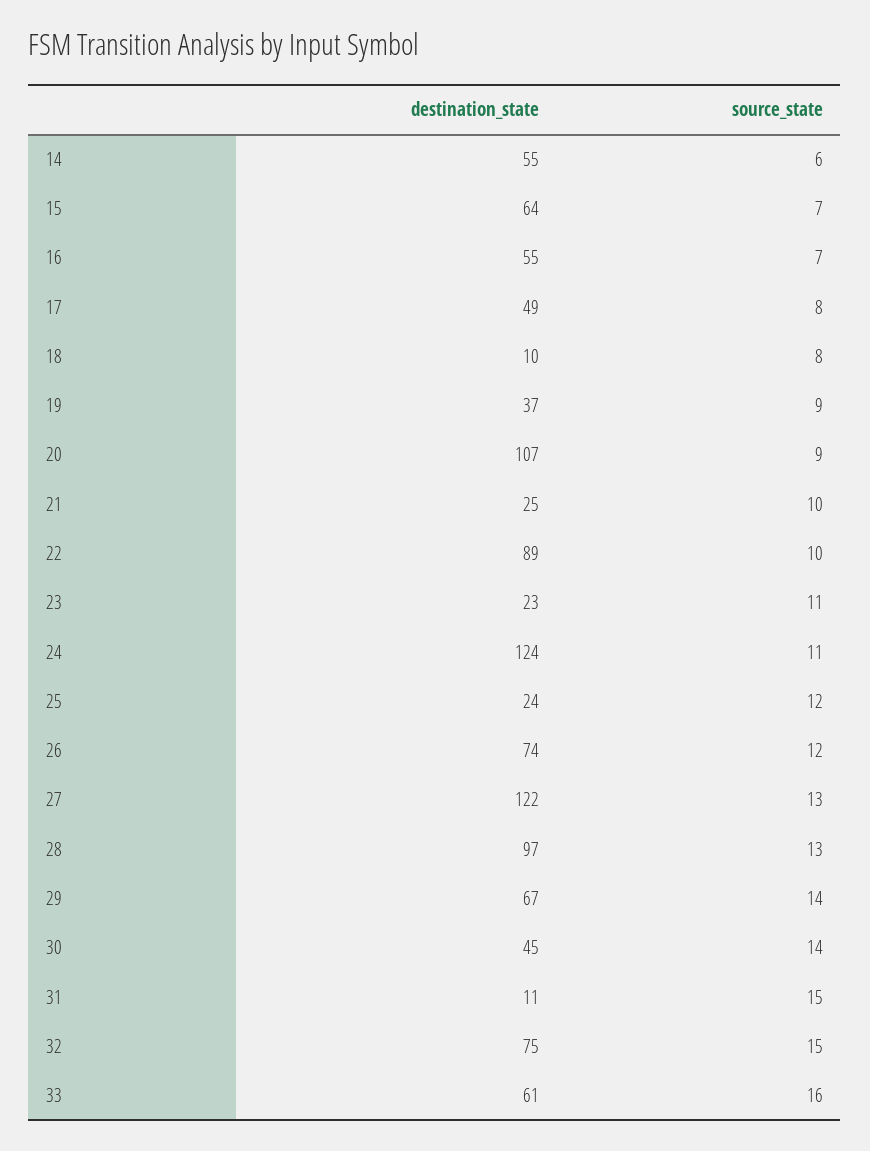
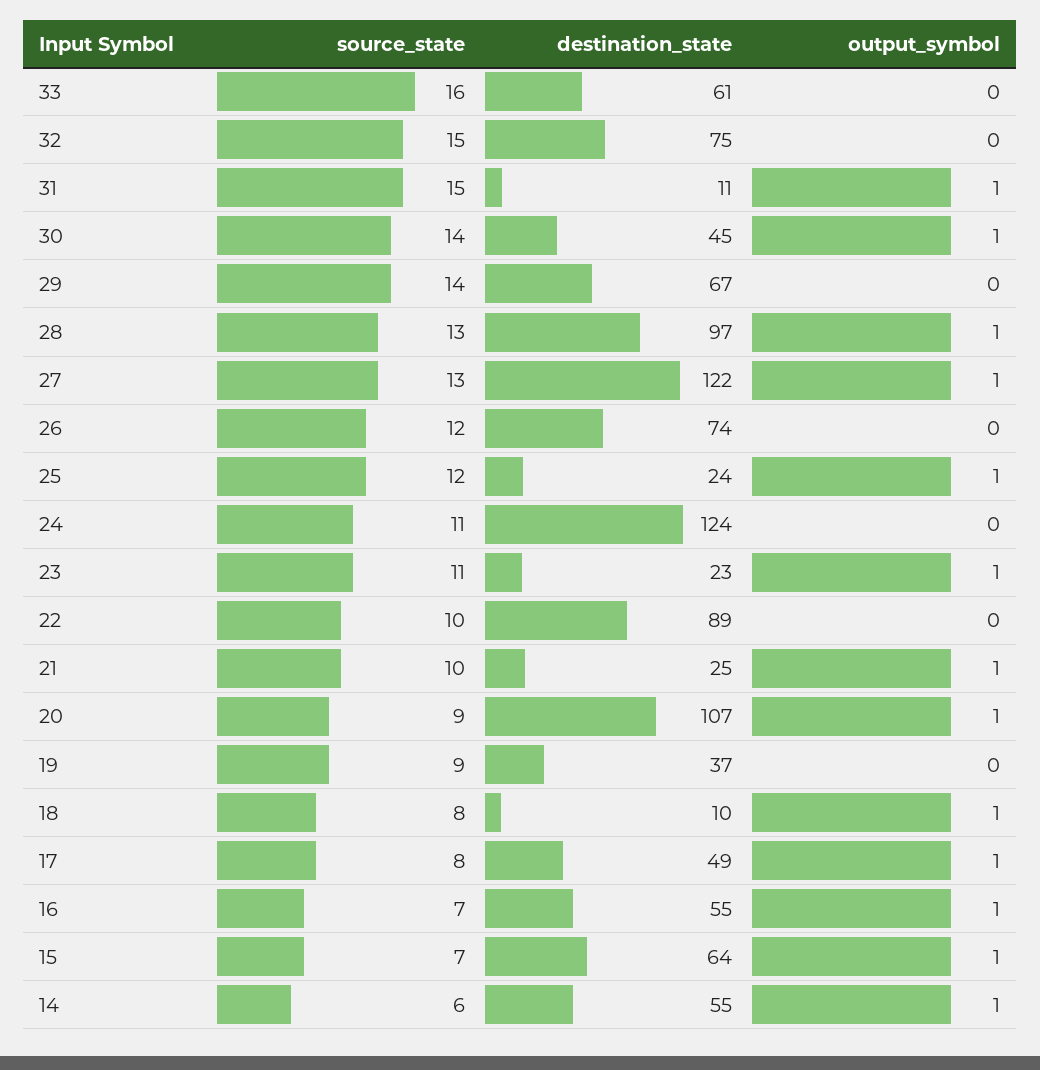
  {
    "destination_state": {
      "14": 55,
      "15": 64,
      "16": 55,
      "17": 49,
      "18": 10,
      "19": 37,
      "20": 107,
      "21": 25,
      "22": 89,
      "23": 23,
      "24": 124,
      "25": 24,
      "26": 74,
      "27": 122,
      "28": 97,
      "29": 67,
      "30": 45,
      "31": 11,
      "32": 75,
      "33": 61
    },
    "source_state": {
      "14": 6,
      "15": 7,
      "16": 7,
      "17": 8,
      "18": 8,
      "19": 9,
      "20": 9,
      "21": 10,
      "22": 10,
      "23": 11,
      "24": 11,
      "25": 12,
      "26": 12,
      "27": 13,
      "28": 13,
      "29": 14,
      "30": 14,
      "31": 15,
      "32": 15,
      "33": 16
-   }
+   },
+   "output_symbol": {
+     "33": 0,
+     "32": 0,
+     "31": 1,
+     "30": 1,
+     "29": 0,
+     "28": 1,
+     "27": 1,
+     "26": 0,
+     "25": 1,
+     "24": 0,
+     "23": 1,
+     "22": 0,
+     "21": 1,
+     "20": 1,
+     "19": 0,
+     "18": 1,
+     "17": 1,
+     "16": 1,
+     "15": 1,
+     "14": 1
+   }
  }

